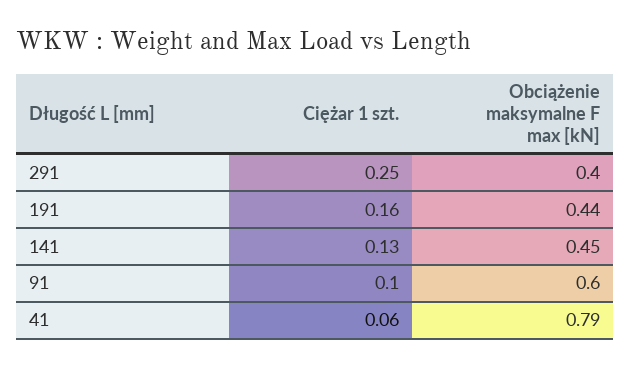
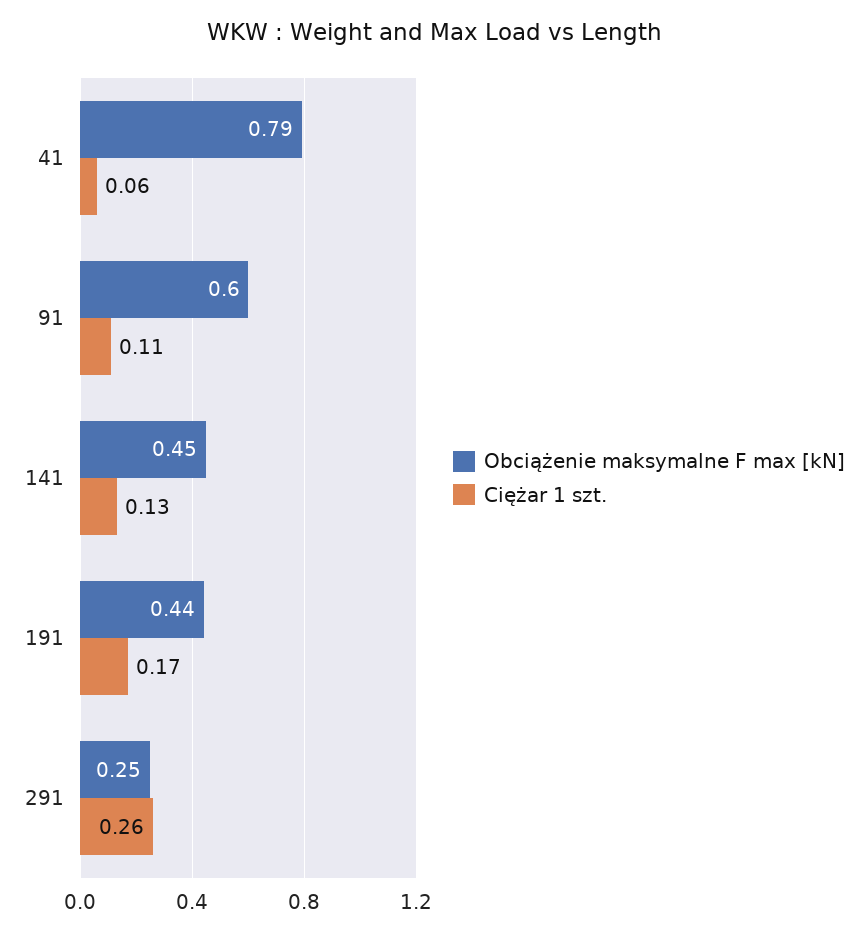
  {
    "Ciężar 1 szt.": {
-     "291": 0.25,
+     "291": 0.26,
-     "191": 0.16,
+     "191": 0.17,
      "141": 0.13,
-     "91": 0.1,
+     "91": 0.11,
      "41": 0.06
    },
    "Obciążenie maksymalne F max [kN]": {
-     "291": 0.4,
+     "291": 0.25,
      "191": 0.44,
      "141": 0.45,
      "91": 0.6,
      "41": 0.79
    }
  }

